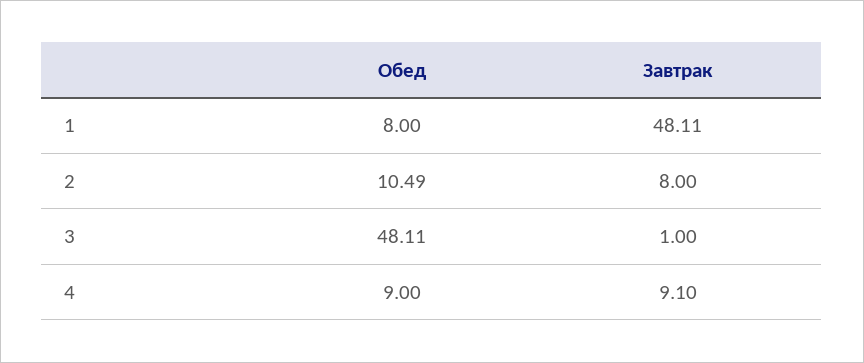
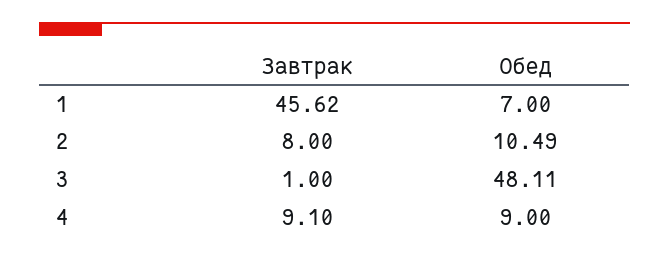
  {
    "Обед": {
-     "1": 8,
+     "1": 7,
      "2": 10.49,
      "3": 48.11,
      "4": 9
    },
    "Завтрак": {
-     "1": 48.11,
+     "1": 45.62,
      "2": 8,
      "3": 1,
      "4": 9.1
    }
  }

